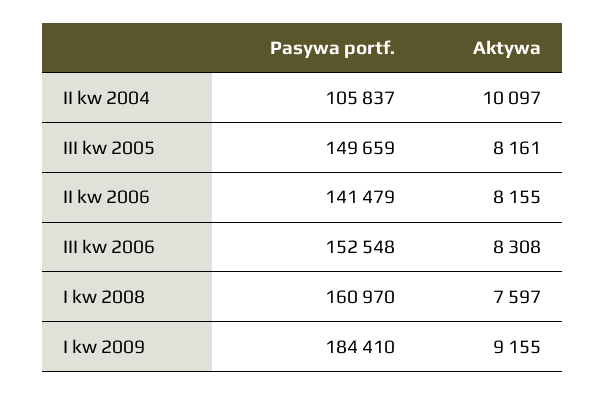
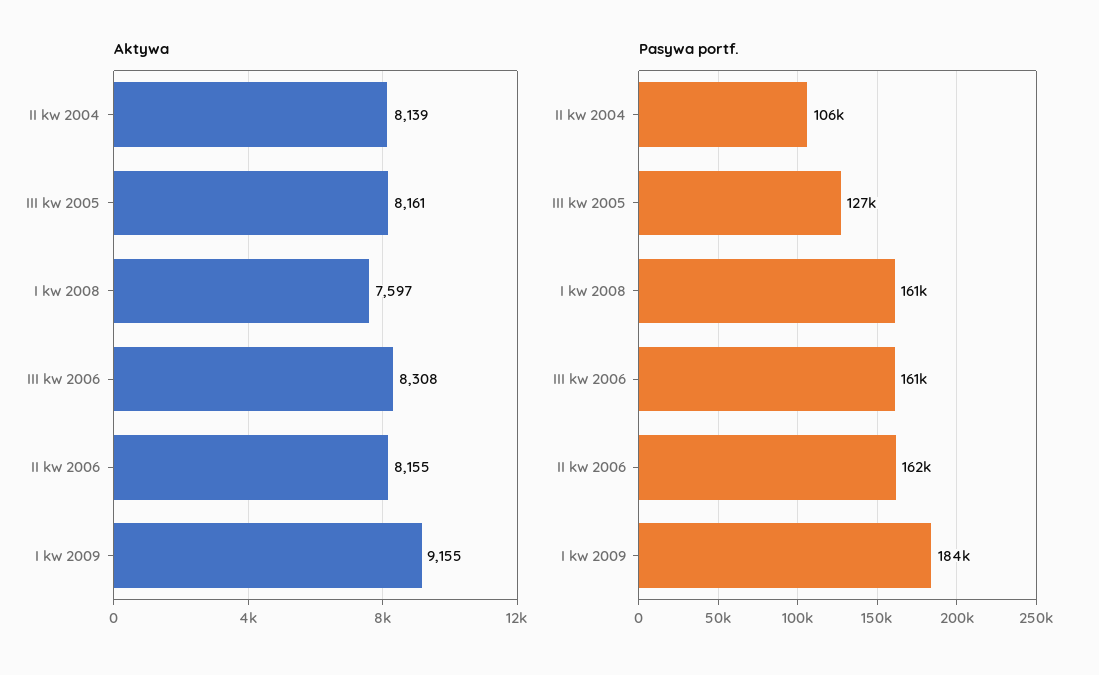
  {
    "Pasywa portf.": {
      "II kw 2004": 105837,
-     "III kw 2005": 149659,
+     "III kw 2005": 127000,
-     "II kw 2006": 141479,
+     "II kw 2006": 162000,
-     "III kw 2006": 152548,
+     "III kw 2006": 161000,
      "I kw 2008": 160970,
      "I kw 2009": 184410
    },
    "Aktywa": {
-     "II kw 2004": 10097,
+     "II kw 2004": 8139,
      "III kw 2005": 8161,
      "II kw 2006": 8155,
      "III kw 2006": 8308,
      "I kw 2008": 7597,
      "I kw 2009": 9155
    }
  }

